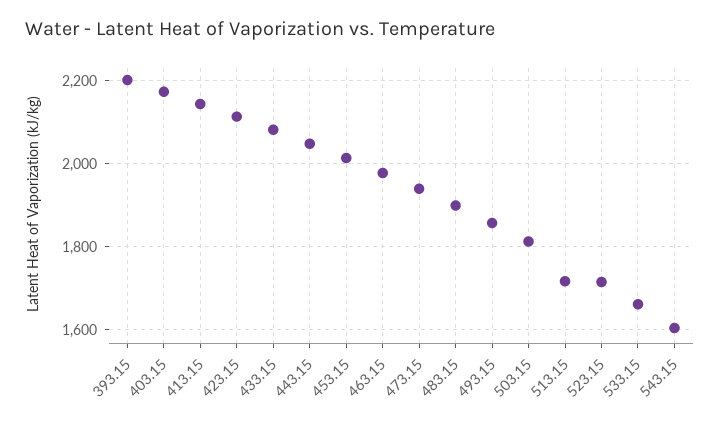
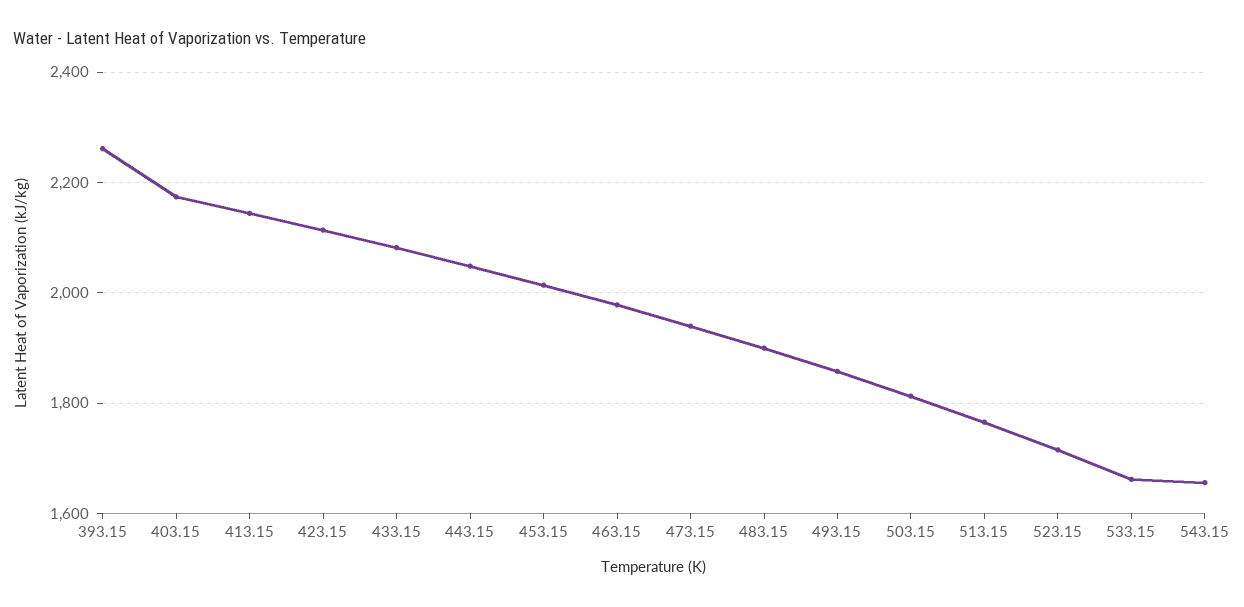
  {
-   "393.15": 2200,
+   "393.15": 2260,
    "403.15": 2180,
    "413.15": 2140,
    "423.15": 2120,
    "433.15": 2080,
    "443.15": 2040,
    "453.15": 2020,
    "463.15": 1980,
    "473.15": 1940,
    "483.15": 1900,
    "493.15": 1860,
    "503.15": 1820,
-   "513.15": 1720,
+   "513.15": 1760,
    "523.15": 1720,
    "533.15": 1660,
-   "543.15": 1600
+   "543.15": 1660
  }

